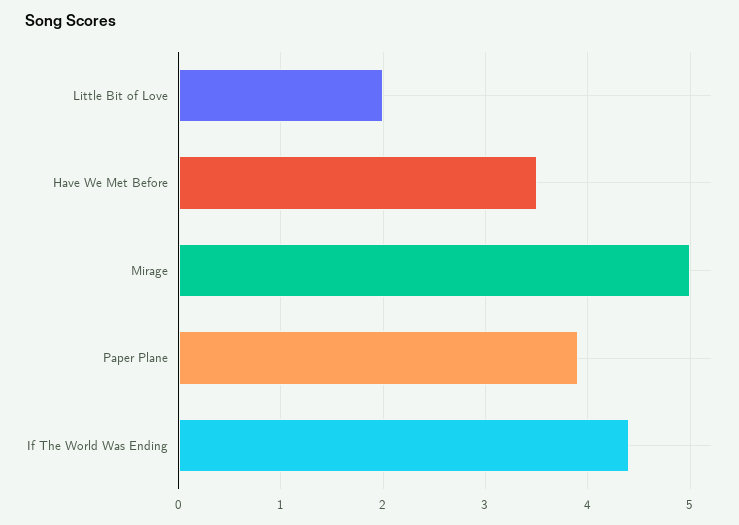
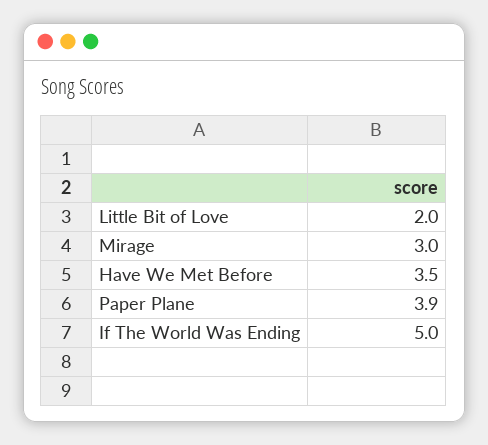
  {
    "Little Bit of Love": 2,
    "Have We Met Before": 3.5,
-   "Mirage": 5,
+   "Mirage": 3,
    "Paper Plane": 3.9,
-   "If The World Was Ending": 4.4
+   "If The World Was Ending": 5
  }

